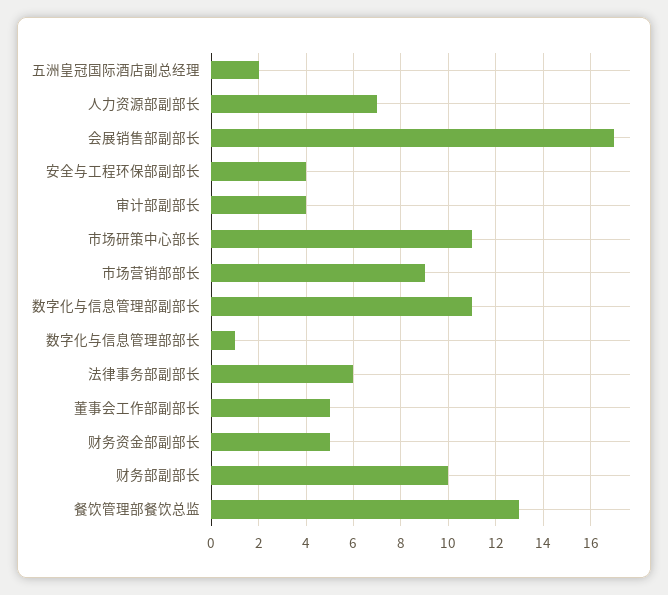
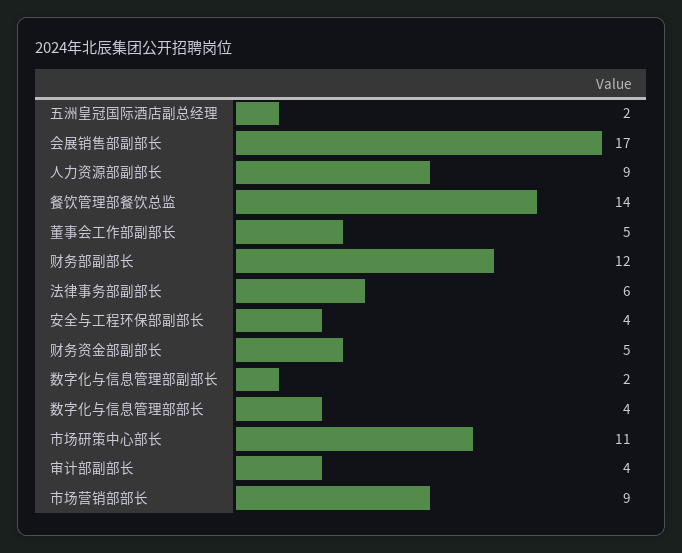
  {
    "五洲皇冠国际酒店副总经理": 2,
-   "人力资源部副部长": 7,
+   "人力资源部副部长": 9,
    "会展销售部副部长": 17,
    "安全与工程环保部副部长": 4,
    "审计部副部长": 4,
    "市场研策中心部长": 11,
    "市场营销部部长": 9,
-   "数字化与信息管理部副部长": 11,
+   "数字化与信息管理部副部长": 2,
-   "数字化与信息管理部部长": 1,
+   "数字化与信息管理部部长": 4,
    "法律事务部副部长": 6,
    "董事会工作部副部长": 5,
    "财务资金部副部长": 5,
-   "财务部副部长": 10,
+   "财务部副部长": 12,
-   "餐饮管理部餐饮总监": 13
+   "餐饮管理部餐饮总监": 14
  }

